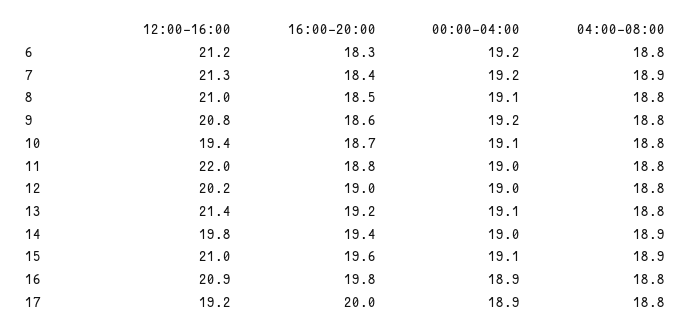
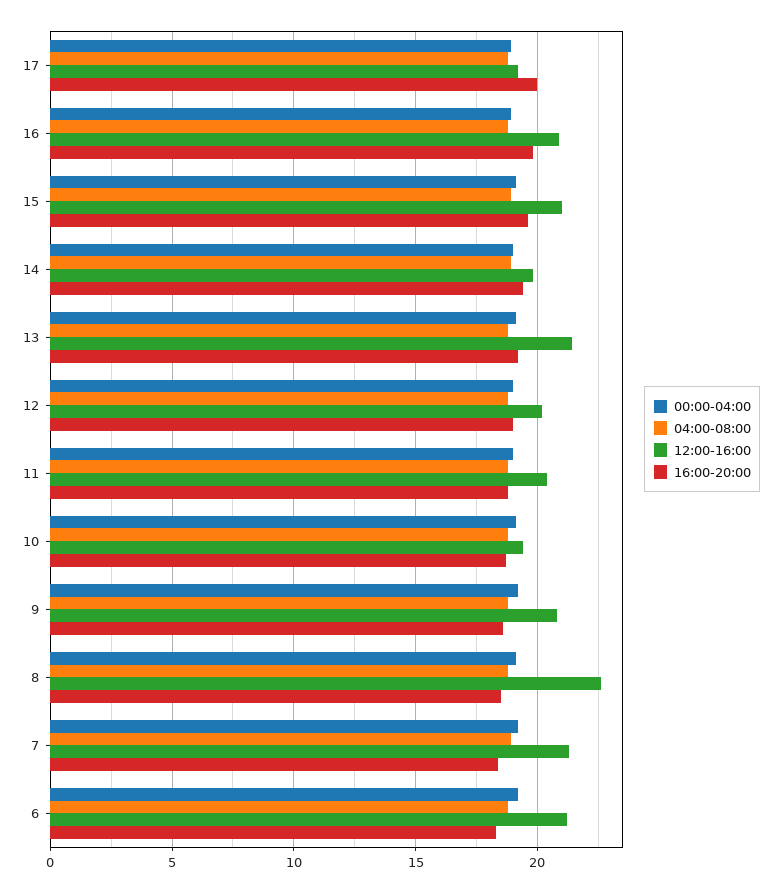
  {
    "12:00-16:00": {
      "6": 21.2,
      "7": 21.3,
-     "8": 21,
+     "8": 22.5,
      "9": 20.8,
      "10": 19.4,
-     "11": 22,
+     "11": 20.5,
      "12": 20.2,
      "13": 21.4,
      "14": 19.8,
      "15": 21,
      "16": 20.9,
      "17": 19.2
    },
    "16:00-20:00": {
      "6": 18.3,
      "7": 18.4,
      "8": 18.5,
      "9": 18.6,
      "10": 18.7,
      "11": 18.8,
      "12": 19,
      "13": 19.2,
      "14": 19.4,
      "15": 19.6,
      "16": 19.8,
      "17": 20
    },
    "00:00-04:00": {
      "6": 19.2,
      "7": 19.2,
      "8": 19.1,
      "9": 19.2,
      "10": 19.1,
      "11": 19,
      "12": 19,
      "13": 19.1,
      "14": 19,
      "15": 19.1,
      "16": 18.9,
      "17": 18.9
    },
    "04:00-08:00": {
      "6": 18.8,
      "7": 18.9,
      "8": 18.8,
      "9": 18.8,
      "10": 18.8,
      "11": 18.8,
      "12": 18.8,
      "13": 18.8,
      "14": 18.9,
      "15": 18.9,
      "16": 18.8,
      "17": 18.8
    }
  }

